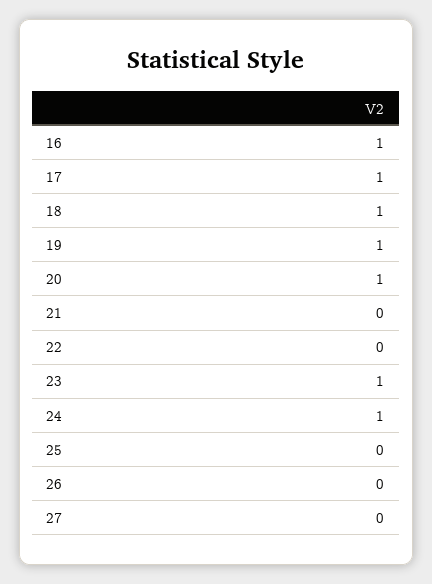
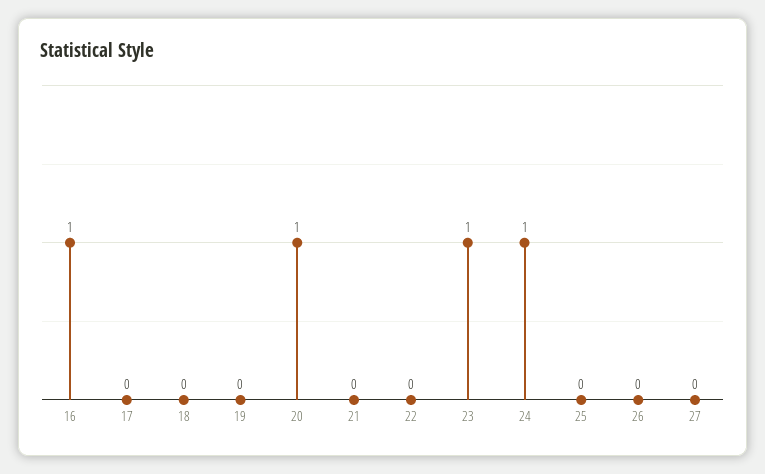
  {
    "16": 1,
-   "17": 1,
+   "17": 0,
-   "18": 1,
+   "18": 0,
-   "19": 1,
+   "19": 0,
    "20": 1,
    "21": 0,
    "22": 0,
    "23": 1,
    "24": 1,
    "25": 0,
    "26": 0,
    "27": 0
  }

